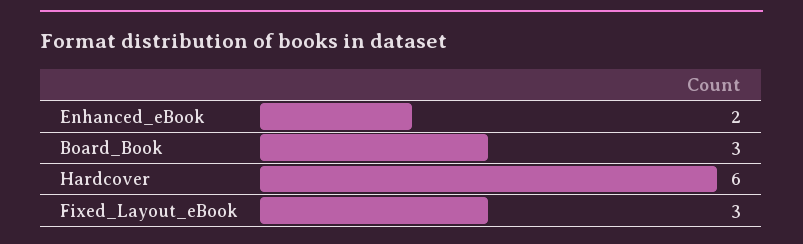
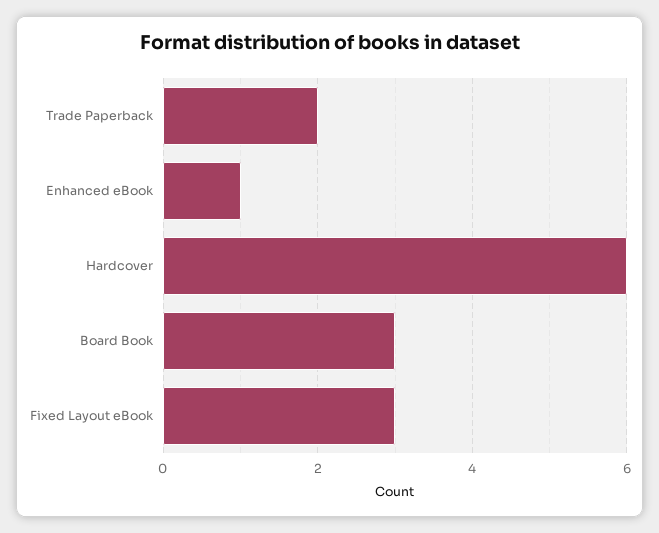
  {
-   "Enhanced_eBook": 2,
+   "Enhanced_eBook": 1,
    "Board_Book": 3,
    "Hardcover": 6,
-   "Fixed_Layout_eBook": 3
+   "Fixed_Layout_eBook": 3,
+   "Trade Paperback": 2
  }

